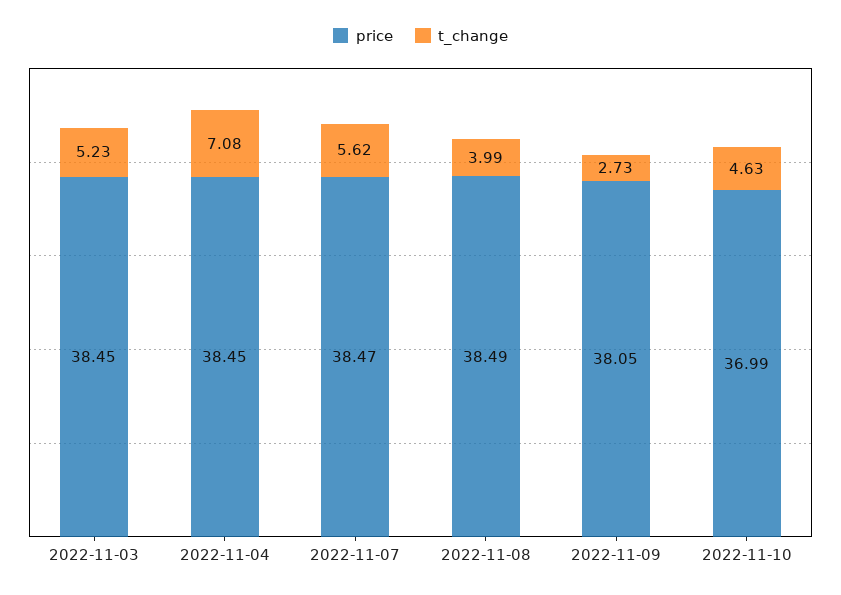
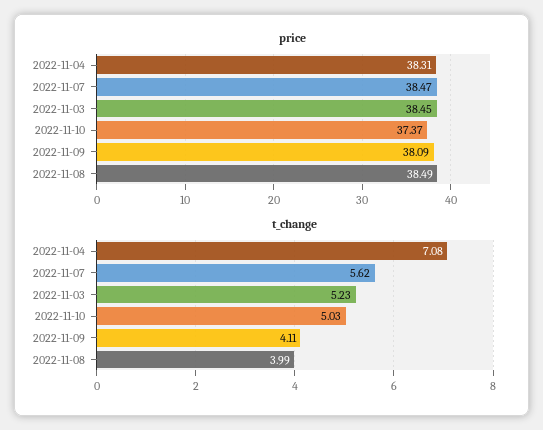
  {
    "price": {
      "2022-11-03": 38.45,
-     "2022-11-04": 38.45,
+     "2022-11-04": 38.31,
      "2022-11-07": 38.47,
      "2022-11-08": 38.49,
-     "2022-11-09": 38.05,
+     "2022-11-09": 38.09,
-     "2022-11-10": 36.99
+     "2022-11-10": 37.37
    },
    "t_change": {
      "2022-11-03": 5.23,
      "2022-11-04": 7.08,
      "2022-11-07": 5.62,
      "2022-11-08": 3.99,
-     "2022-11-09": 2.73,
+     "2022-11-09": 4.11,
-     "2022-11-10": 4.63
+     "2022-11-10": 5.03
    }
  }

